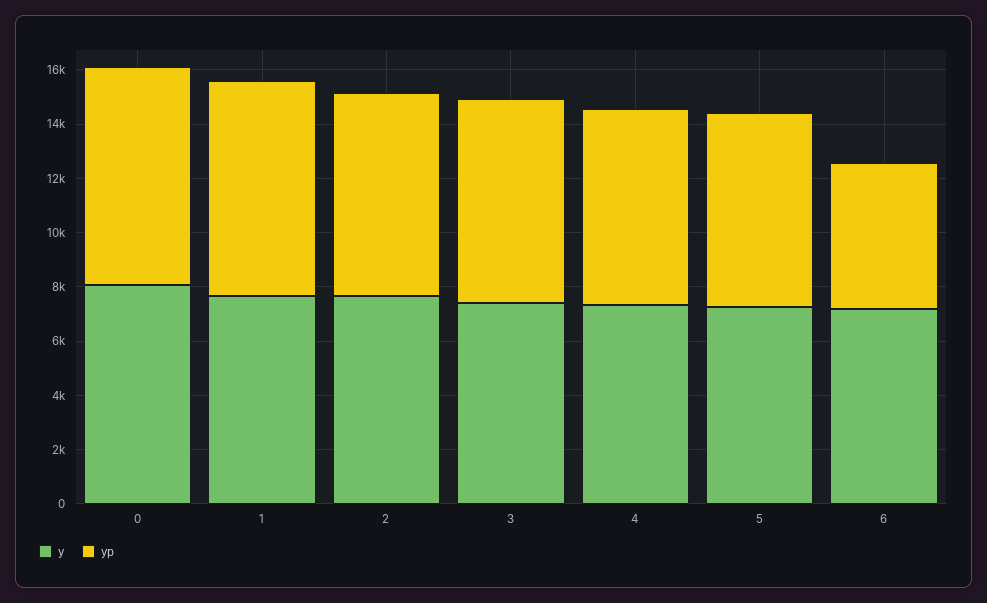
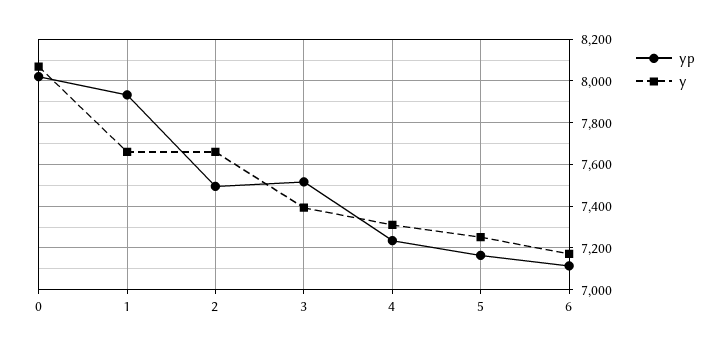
  {
    "y": {
      "0": 8050,
      "1": 7650,
      "2": 7650,
      "3": 7400,
      "4": 7300,
      "5": 7250,
      "6": 7150
    },
    "yp": {
      "0": 8000,
      "1": 7950,
      "2": 7500,
      "3": 7500,
      "4": 7250,
      "5": 7150,
-     "6": 5500
+     "6": 7100
    }
  }

